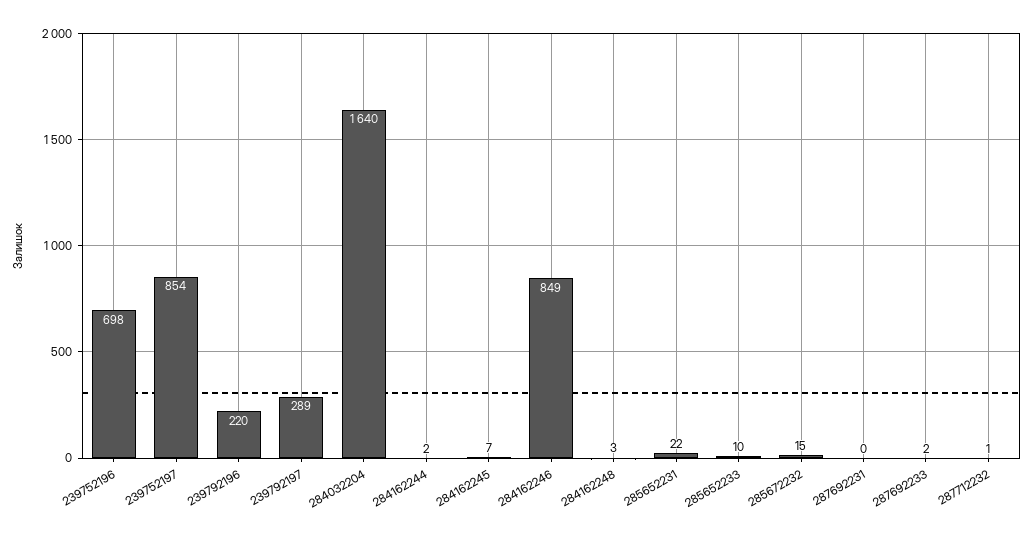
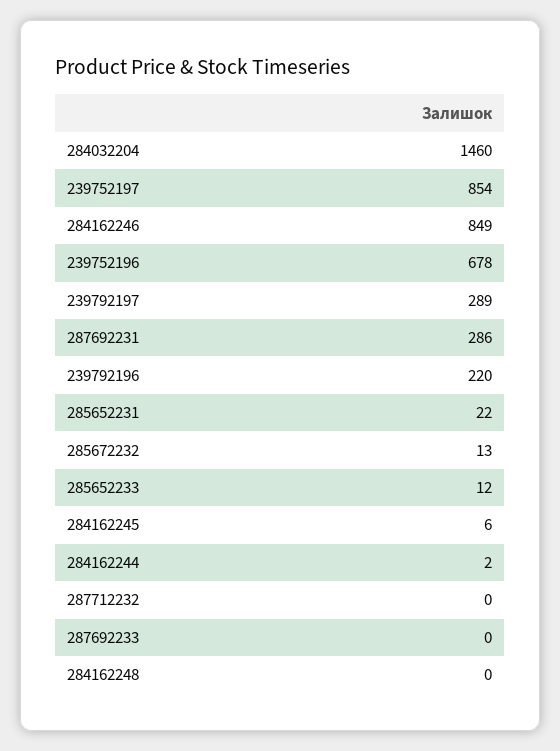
  {
-   "239752196": 698,
+   "239752196": 678,
    "239752197": 854,
    "239792196": 220,
    "239792197": 289,
-   "284032204": 1640,
+   "284032204": 1460,
    "284162244": 2,
-   "284162245": 7,
+   "284162245": 6,
    "284162246": 849,
-   "284162248": 3,
+   "284162248": 0,
    "285652231": 22,
-   "285652233": 10,
+   "285652233": 12,
-   "285672232": 15,
+   "285672232": 13,
-   "287692231": 0,
+   "287692231": 286,
-   "287692233": 2,
+   "287692233": 0,
-   "287712232": 1
+   "287712232": 0
  }

